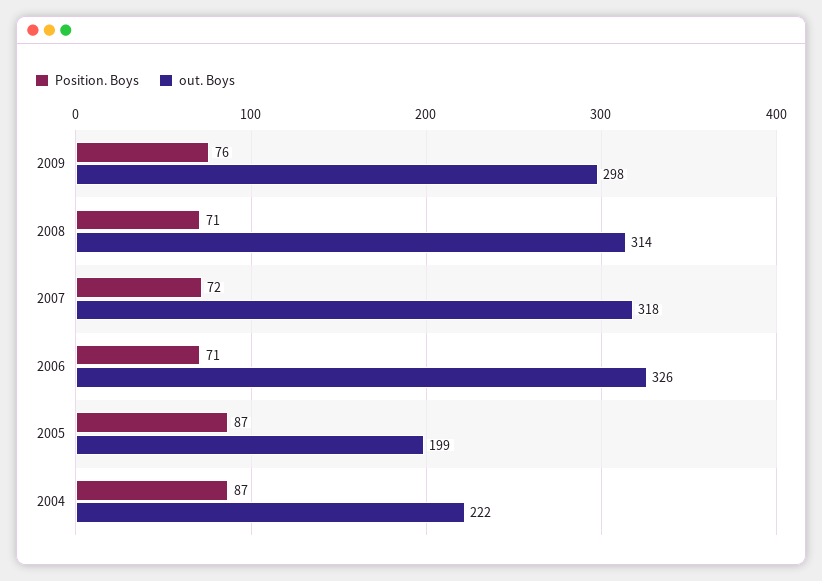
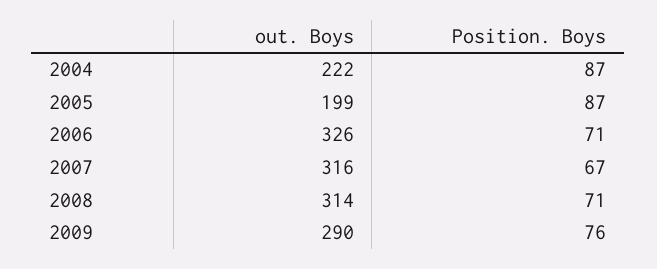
  {
    "Position. Boys": {
      "2009": 76,
      "2008": 71,
-     "2007": 72,
+     "2007": 67,
      "2006": 71,
      "2005": 87,
      "2004": 87
    },
    "out. Boys": {
-     "2009": 298,
+     "2009": 290,
      "2008": 314,
-     "2007": 318,
+     "2007": 316,
      "2006": 326,
      "2005": 199,
      "2004": 222
    }
  }

